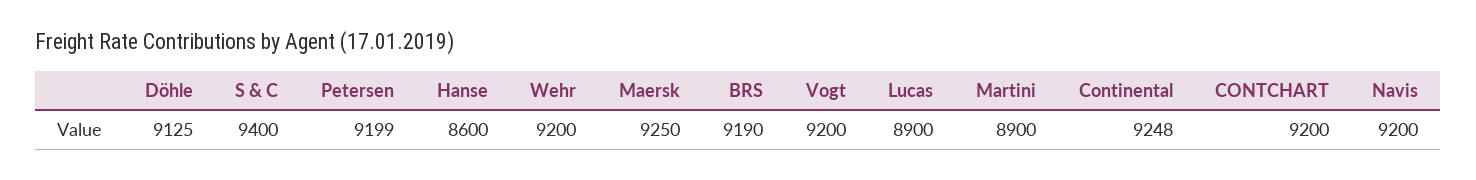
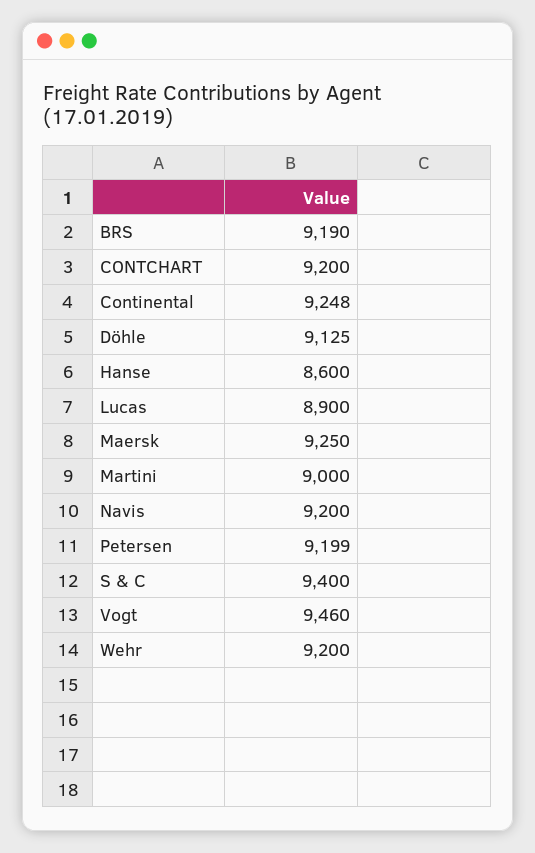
  {
    "Döhle": 9125,
    "S & C": 9400,
    "Petersen": 9199,
    "Hanse": 8600,
    "Wehr": 9200,
    "Maersk": 9250,
    "BRS": 9190,
-   "Vogt": 9200,
+   "Vogt": 9460,
    "Lucas": 8900,
-   "Martini": 8900,
+   "Martini": 9000,
    "Continental": 9248,
    "CONTCHART": 9200,
    "Navis": 9200
  }

